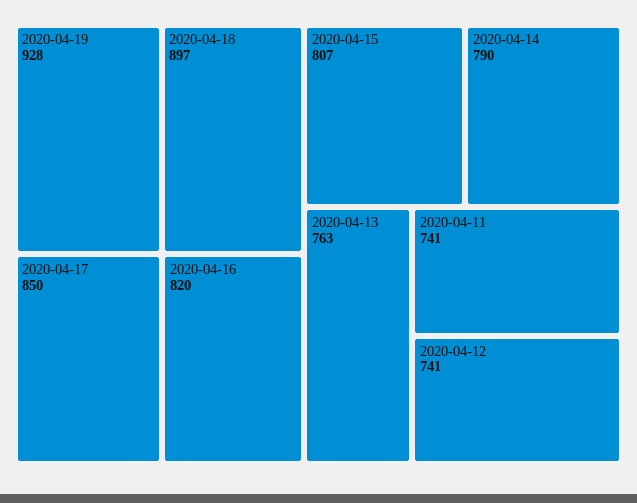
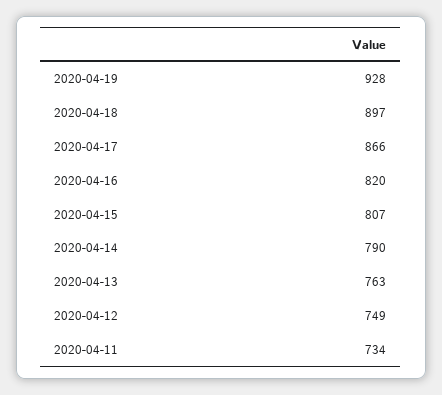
  {
    "2020-04-19": 928,
    "2020-04-18": 897,
-   "2020-04-17": 850,
+   "2020-04-17": 866,
    "2020-04-16": 820,
    "2020-04-15": 807,
    "2020-04-14": 790,
    "2020-04-13": 763,
-   "2020-04-11": 741,
+   "2020-04-11": 734,
-   "2020-04-12": 741
+   "2020-04-12": 749
  }

